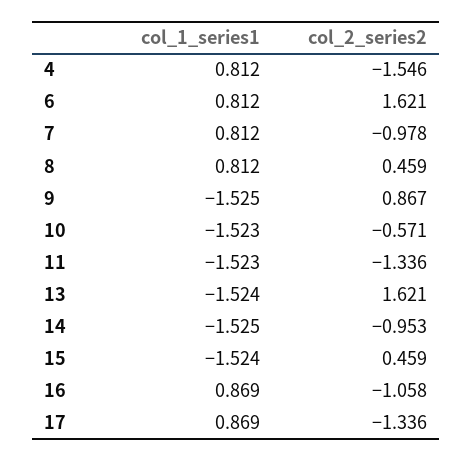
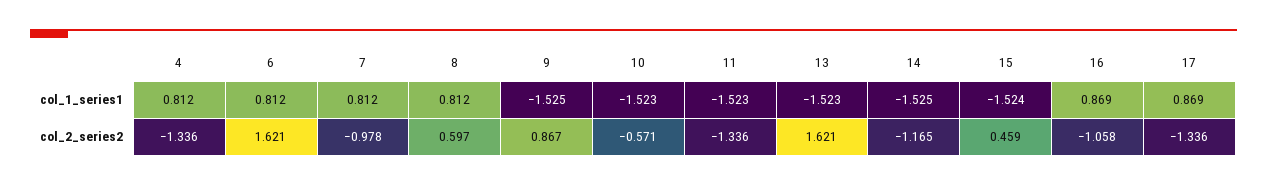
  {
    "col_1_series1": {
      "4": 0.812,
      "6": 0.812,
      "7": 0.812,
      "8": 0.812,
      "9": -1.525,
      "10": -1.523,
      "11": -1.523,
-     "13": -1.524,
+     "13": -1.523,
      "14": -1.525,
      "15": -1.524,
      "16": 0.869,
      "17": 0.869
    },
    "col_2_series2": {
-     "4": -1.546,
+     "4": -1.336,
      "6": 1.621,
      "7": -0.978,
-     "8": 0.459,
+     "8": 0.597,
      "9": 0.867,
      "10": -0.571,
      "11": -1.336,
      "13": 1.621,
-     "14": -0.953,
+     "14": -1.165,
      "15": 0.459,
      "16": -1.058,
      "17": -1.336
    }
  }

